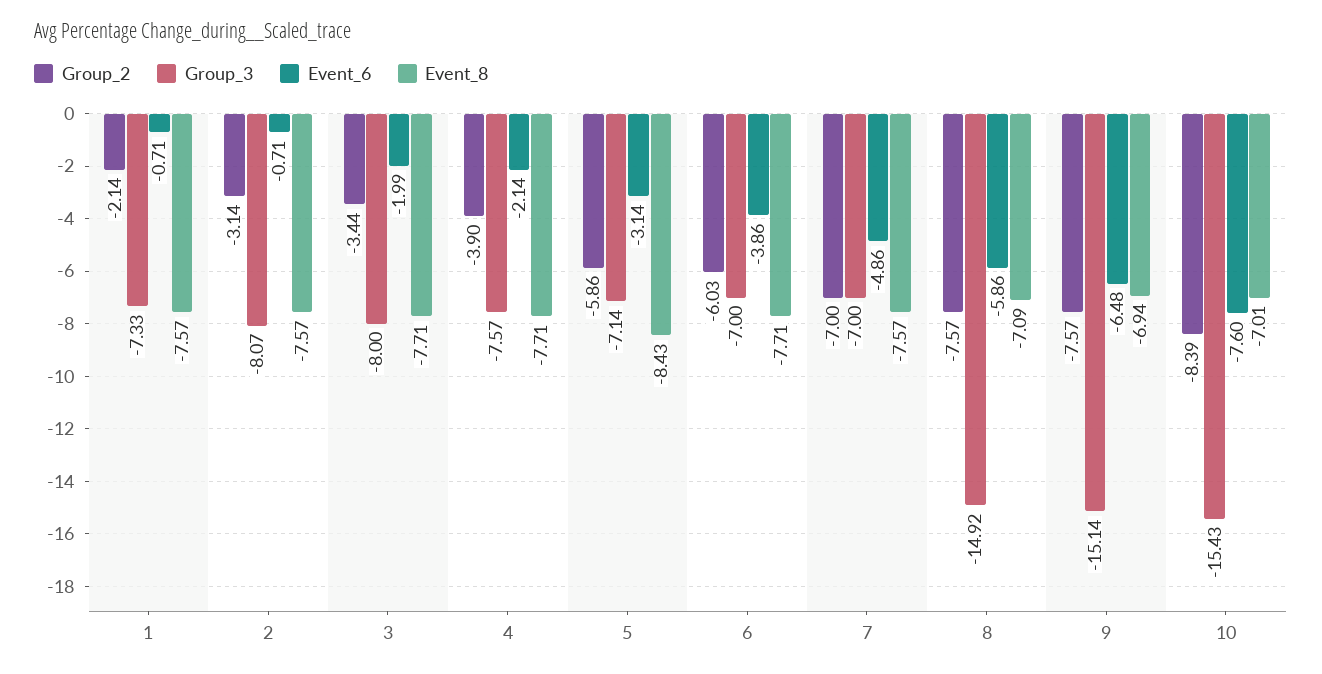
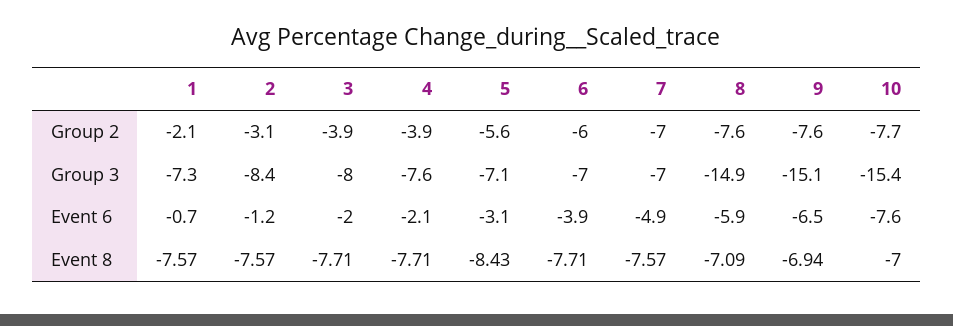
  {
    "Group_2": {
      "1": -2.14,
      "2": -3.14,
-     "3": -3.44,
+     "3": -3.9,
      "4": -3.9,
-     "5": -5.86,
+     "5": -5.6,
      "6": -6.03,
      "7": -7,
      "8": -7.57,
      "9": -7.57,
-     "10": -8.39
+     "10": -7.7
    },
    "Group_3": {
      "1": -7.33,
-     "2": -8.07,
+     "2": -8.4,
      "3": -8,
      "4": -7.57,
      "5": -7.14,
      "6": -7,
      "7": -7,
      "8": -14.92,
      "9": -15.14,
      "10": -15.43
    },
    "Event_6": {
      "1": -0.71,
-     "2": -0.71,
+     "2": -1.2,
      "3": -1.99,
      "4": -2.14,
      "5": -3.14,
      "6": -3.86,
      "7": -4.86,
      "8": -5.86,
      "9": -6.48,
      "10": -7.6
    },
    "Event_8": {
      "1": -7.57,
      "2": -7.57,
      "3": -7.71,
      "4": -7.71,
      "5": -8.43,
      "6": -7.71,
      "7": -7.57,
      "8": -7.09,
      "9": -6.94,
-     "10": -7.01
+     "10": -7
    }
  }

